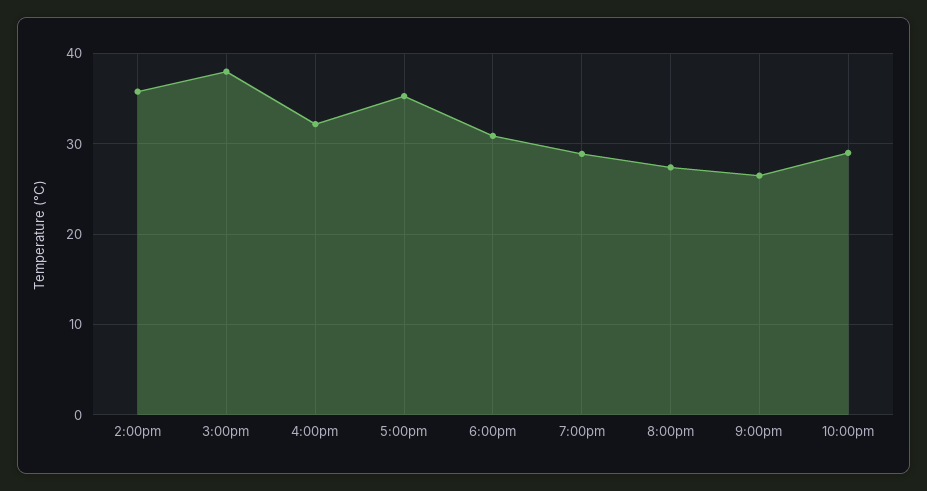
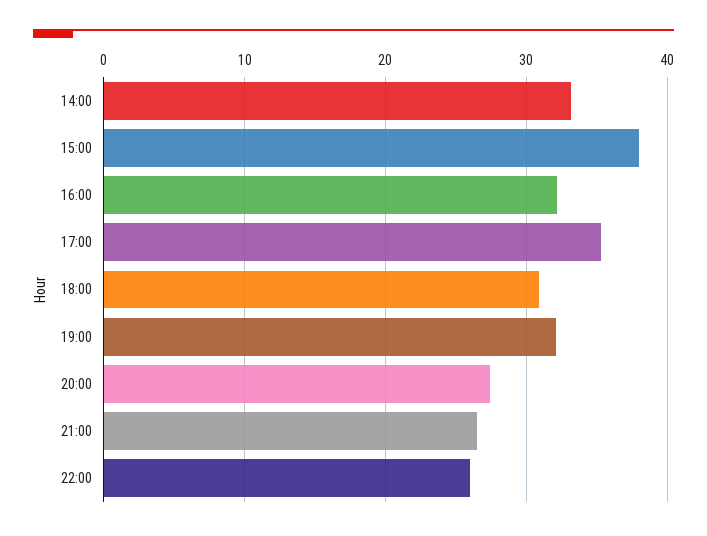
  {
-   "2:00pm": 36,
+   "2:00pm": 33,
    "3:00pm": 38,
    "4:00pm": 32,
    "5:00pm": 35,
    "6:00pm": 31,
-   "7:00pm": 29,
+   "7:00pm": 32,
    "8:00pm": 27,
    "9:00pm": 27,
-   "10:00pm": 29
+   "10:00pm": 26
  }

